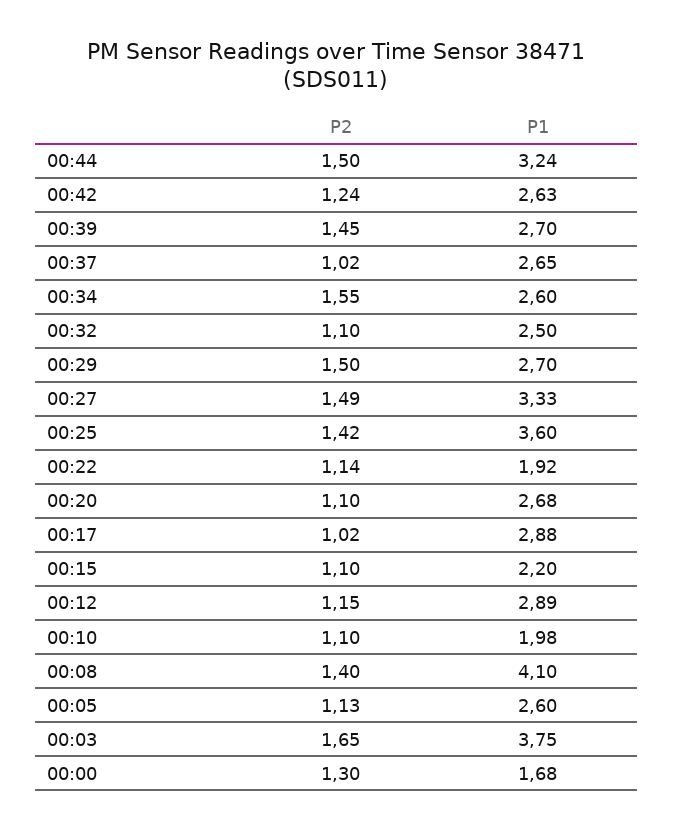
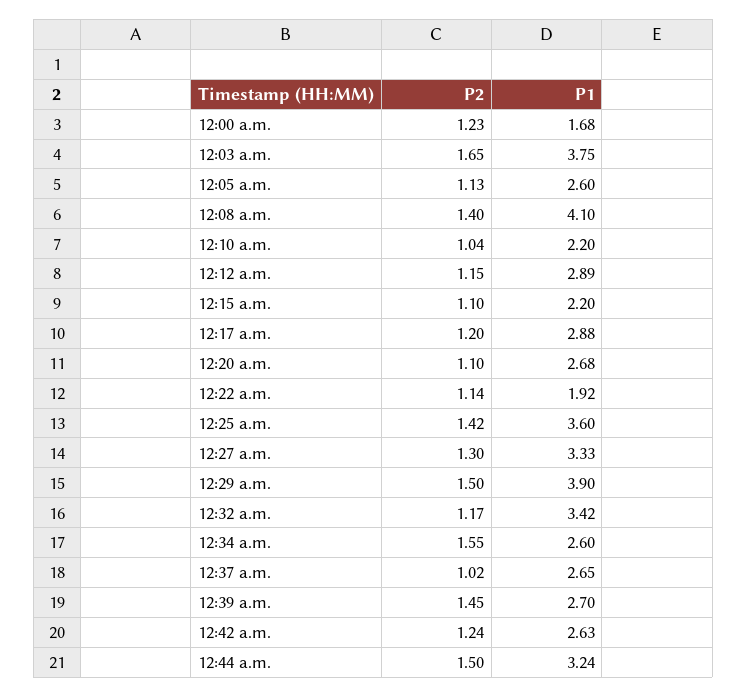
  {
    "P2": {
      "00:44": 1.5,
      "00:42": 1.24,
      "00:39": 1.45,
      "00:37": 1.02,
      "00:34": 1.55,
-     "00:32": 1.1,
+     "00:32": 1.17,
      "00:29": 1.5,
-     "00:27": 1.49,
+     "00:27": 1.3,
      "00:25": 1.42,
      "00:22": 1.14,
      "00:20": 1.1,
-     "00:17": 1.02,
+     "00:17": 1.2,
      "00:15": 1.1,
      "00:12": 1.15,
-     "00:10": 1.1,
+     "00:10": 1.04,
      "00:08": 1.4,
      "00:05": 1.13,
      "00:03": 1.65,
-     "00:00": 1.3
+     "00:00": 1.23
    },
    "P1": {
      "00:44": 3.24,
      "00:42": 2.63,
      "00:39": 2.7,
      "00:37": 2.65,
      "00:34": 2.6,
-     "00:32": 2.5,
+     "00:32": 3.42,
-     "00:29": 2.7,
+     "00:29": 3.9,
      "00:27": 3.33,
      "00:25": 3.6,
      "00:22": 1.92,
      "00:20": 2.68,
      "00:17": 2.88,
      "00:15": 2.2,
      "00:12": 2.89,
-     "00:10": 1.98,
+     "00:10": 2.2,
      "00:08": 4.1,
      "00:05": 2.6,
      "00:03": 3.75,
      "00:00": 1.68
    }
  }

